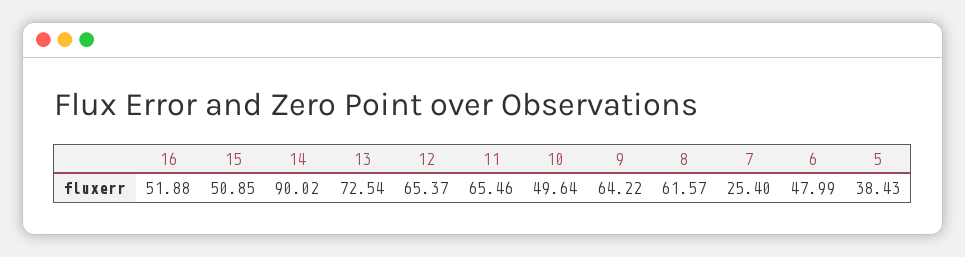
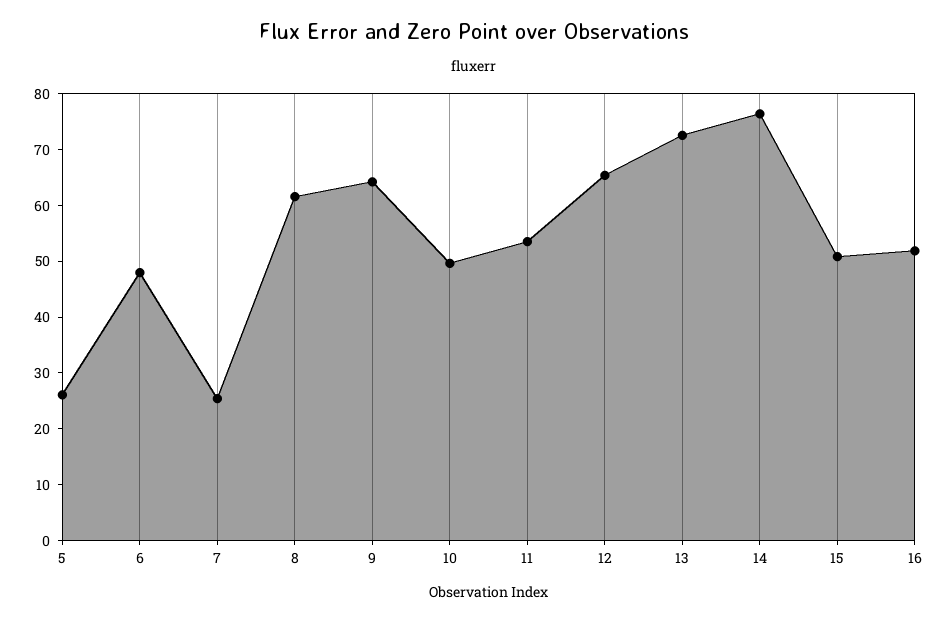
  {
    "16": 51.88,
    "15": 50.85,
-   "14": 90.02,
+   "14": 76,
    "13": 72.54,
    "12": 65.37,
-   "11": 65.46,
+   "11": 54,
    "10": 49.64,
    "9": 64.22,
    "8": 61.57,
    "7": 25.4,
    "6": 47.99,
-   "5": 38.43
+   "5": 26
  }

